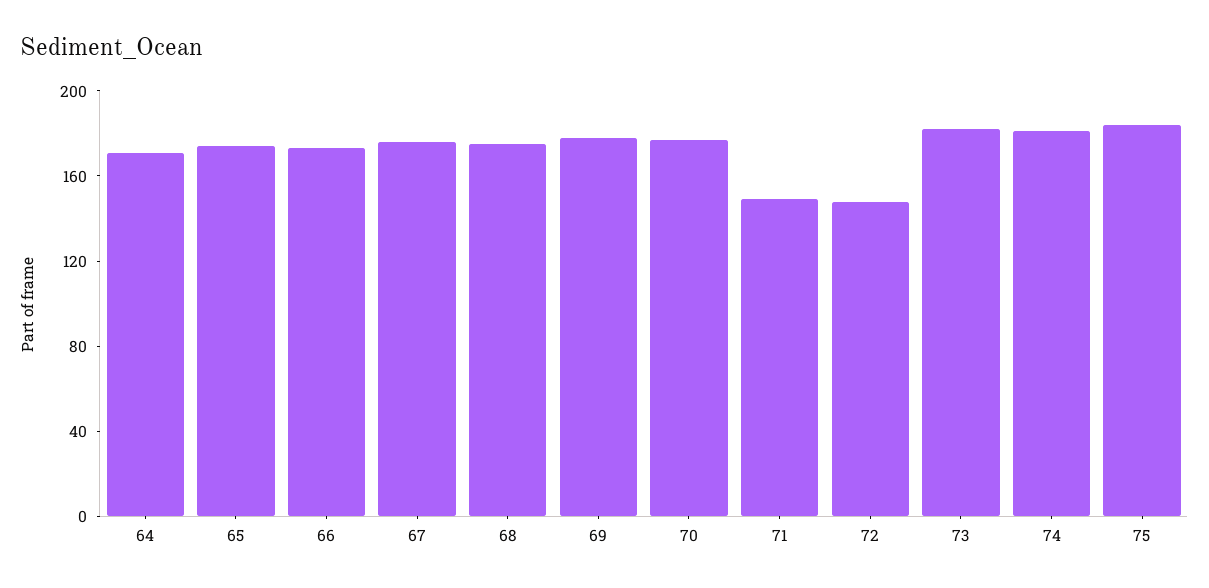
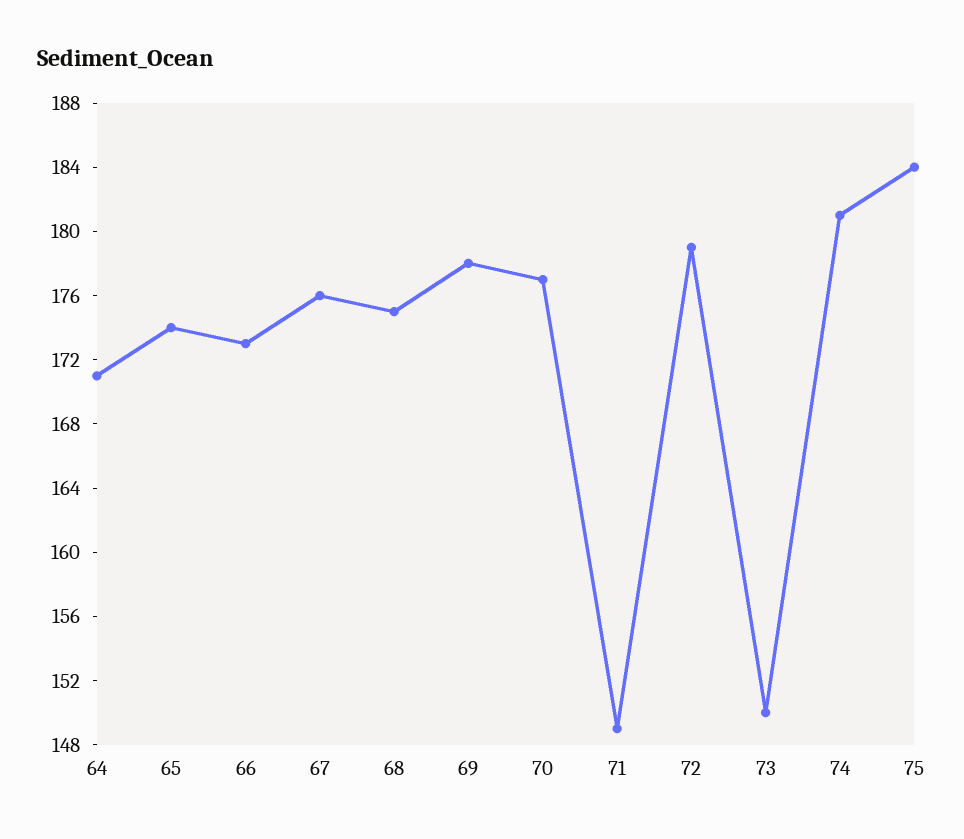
  {
    "64": 171,
    "65": 174,
    "66": 173,
    "67": 176,
    "68": 175,
    "69": 178,
    "70": 177,
    "71": 149,
-   "72": 150,
+   "72": 179,
-   "73": 180,
+   "73": 150,
    "74": 181,
    "75": 184
  }

